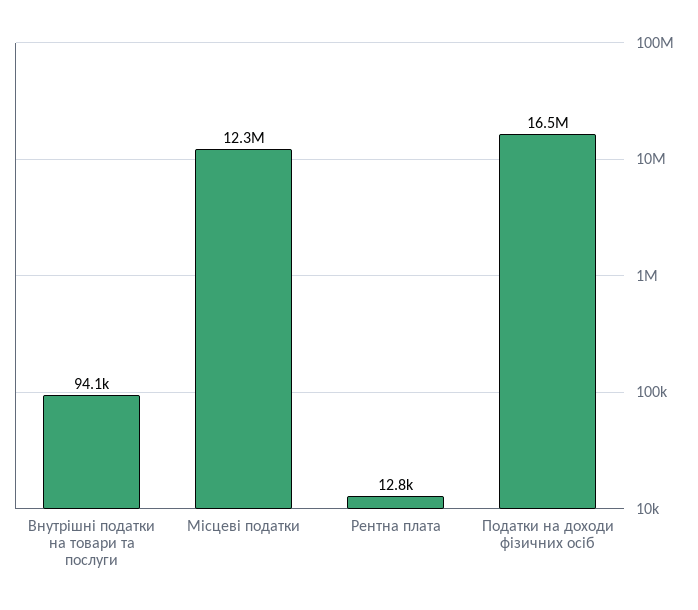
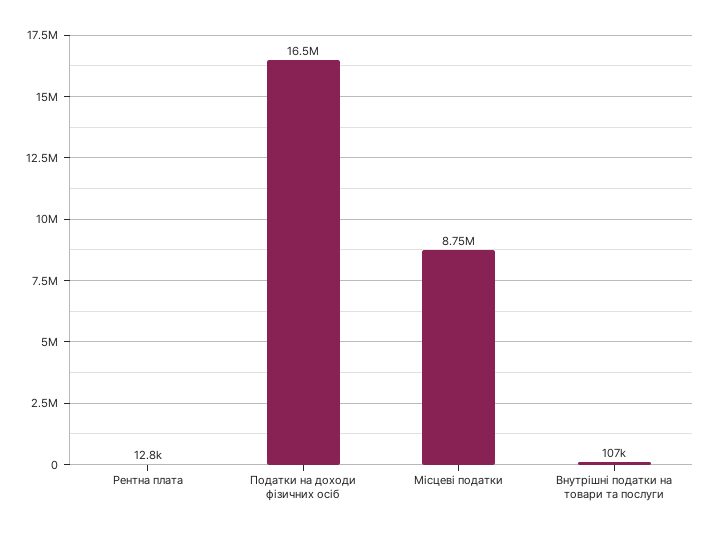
  {
-   "Внутрішні податки на товари та послуги": 94100,
+   "Внутрішні податки на товари та послуги": 107000,
-   "Місцеві податки": 12300000,
+   "Місцеві податки": 8750000,
    "Рентна плата": 12800,
    "Податки на доходи фізичних осіб": 16500000
  }

